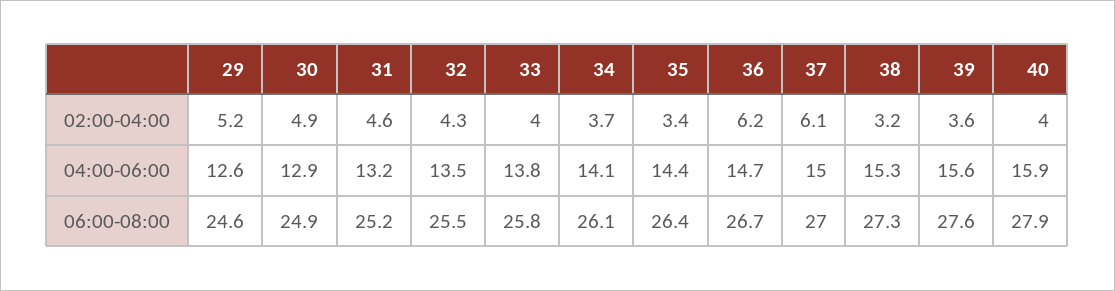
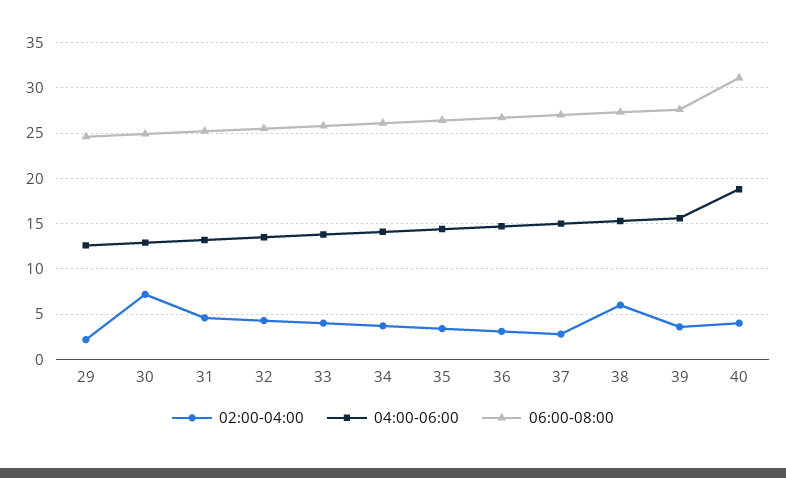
  {
    "02:00-04:00": {
-     "29": 5.2,
+     "29": 2,
-     "30": 4.9,
+     "30": 7,
      "31": 4.6,
      "32": 4.3,
      "33": 4,
      "34": 3.7,
      "35": 3.4,
-     "36": 6.2,
+     "36": 3,
-     "37": 6.1,
+     "37": 3,
-     "38": 3.2,
+     "38": 6,
      "39": 3.6,
      "40": 4
    },
    "04:00-06:00": {
      "29": 12.6,
      "30": 12.9,
      "31": 13.2,
      "32": 13.5,
      "33": 13.8,
      "34": 14.1,
      "35": 14.4,
      "36": 14.7,
      "37": 15,
      "38": 15.3,
      "39": 15.6,
-     "40": 15.9
+     "40": 19
    },
    "06:00-08:00": {
      "29": 24.6,
      "30": 24.9,
      "31": 25.2,
      "32": 25.5,
      "33": 25.8,
      "34": 26.1,
      "35": 26.4,
      "36": 26.7,
      "37": 27,
      "38": 27.3,
      "39": 27.6,
-     "40": 27.9
+     "40": 31
    }
  }

